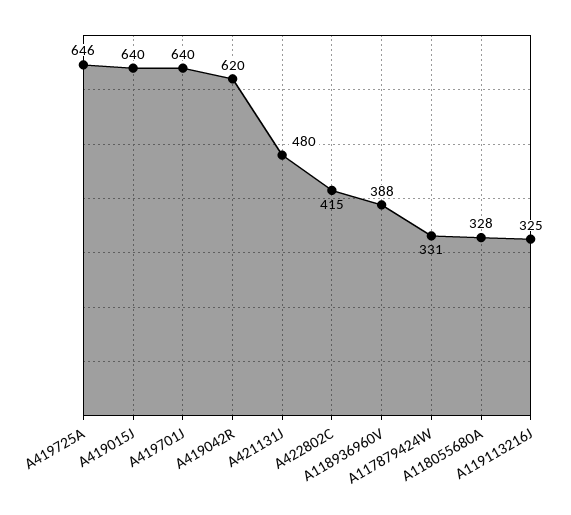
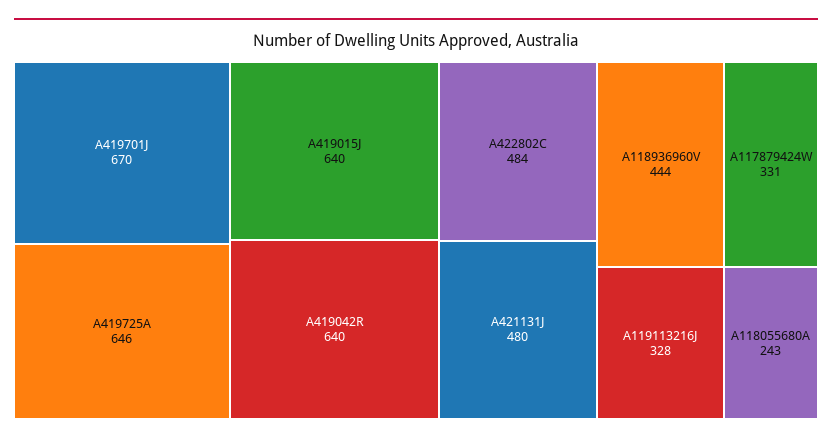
  {
    "A419725A": 646,
    "A419015J": 640,
-   "A419701J": 640,
+   "A419701J": 670,
-   "A419042R": 620,
+   "A419042R": 640,
    "A421131J": 480,
-   "A422802C": 415,
+   "A422802C": 484,
-   "A118936960V": 388,
+   "A118936960V": 444,
    "A117879424W": 331,
-   "A118055680A": 328,
+   "A118055680A": 243,
-   "A119113216J": 325
+   "A119113216J": 328
  }

